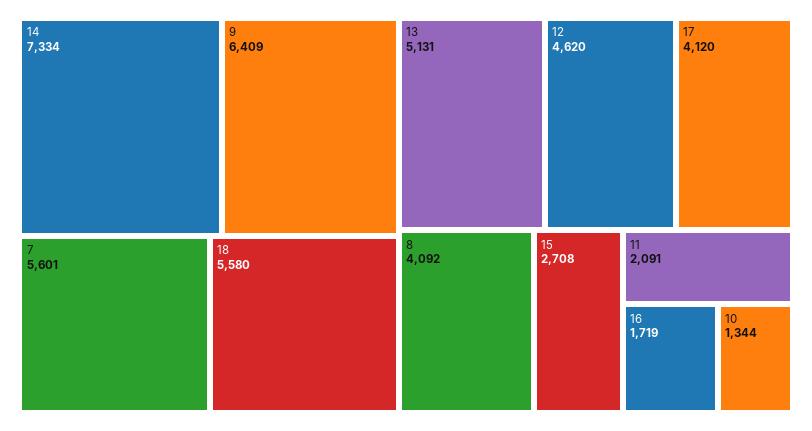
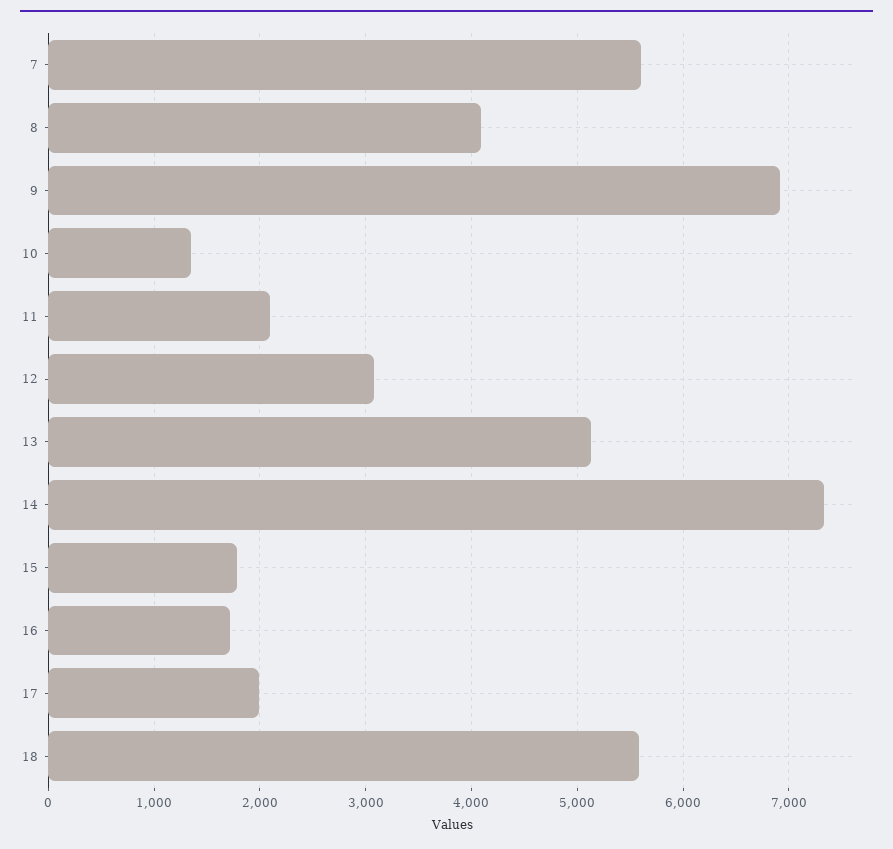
  {
    "14": 7334,
-   "9": 6409,
+   "9": 6900,
    "7": 5601,
    "18": 5580,
    "13": 5131,
-   "12": 4620,
+   "12": 3100,
-   "17": 4120,
+   "17": 2000,
    "8": 4092,
-   "15": 2708,
+   "15": 1800,
    "11": 2091,
    "16": 1719,
    "10": 1344
  }

